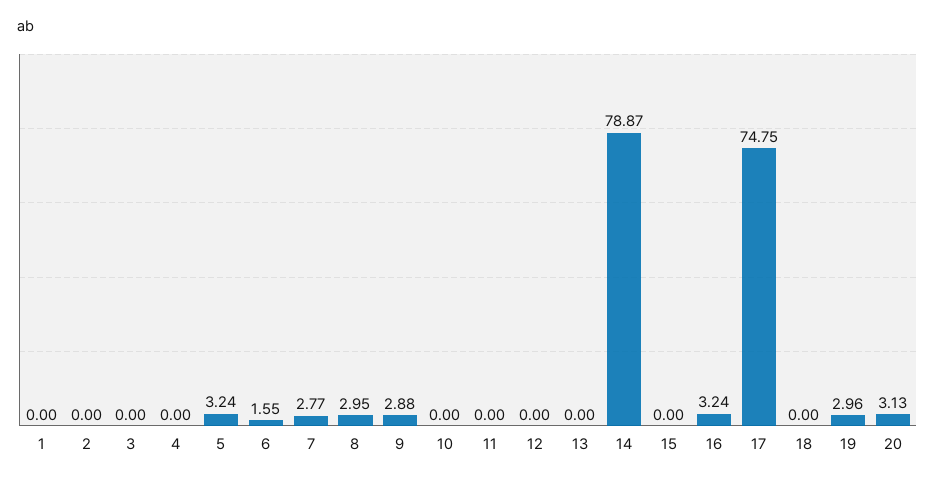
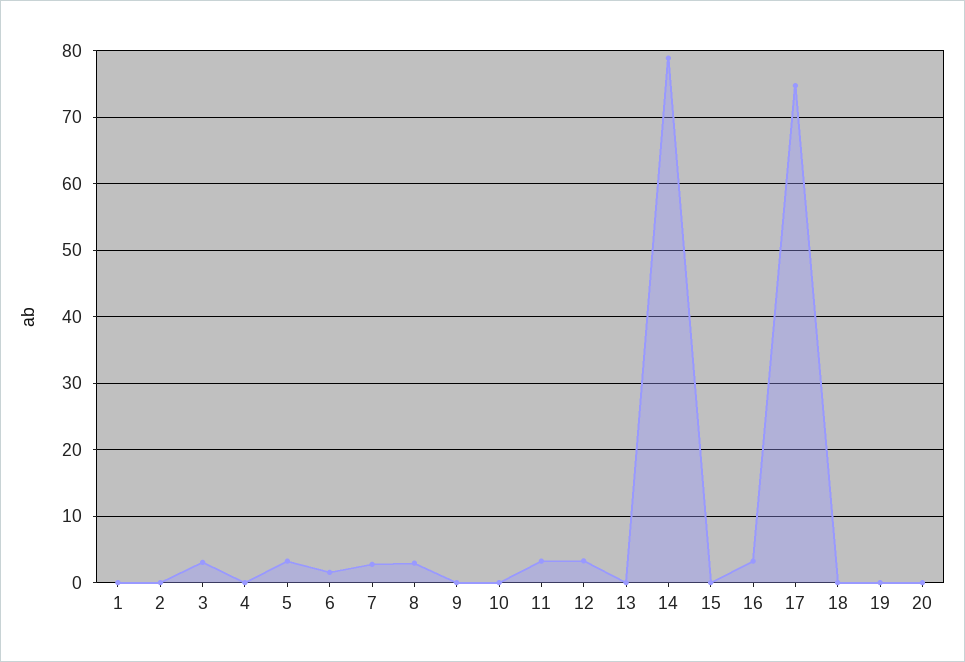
  {
    "1": 0,
    "2": 0,
-   "3": 0,
+   "3": 3,
    "4": 0,
    "5": 3.24,
    "6": 1.55,
    "7": 2.77,
    "8": 2.95,
-   "9": 2.88,
+   "9": 0,
    "10": 0,
-   "11": 0,
+   "11": 3,
-   "12": 0,
+   "12": 3,
    "13": 0,
    "14": 78.87,
    "15": 0,
    "16": 3.24,
    "17": 74.75,
    "18": 0,
-   "19": 2.96,
+   "19": 0,
-   "20": 3.13
+   "20": 0
  }

